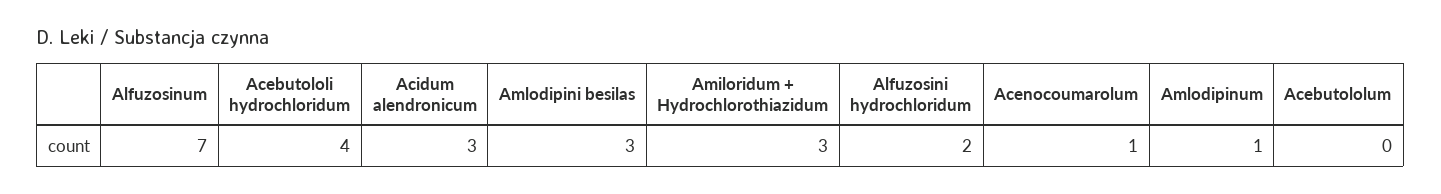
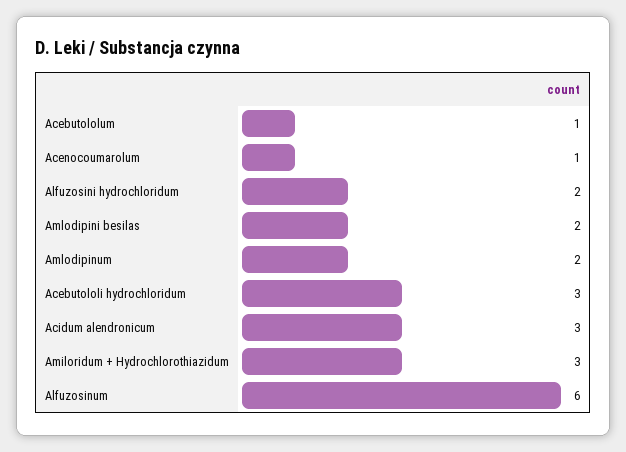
  {
-   "Alfuzosinum": 7,
+   "Alfuzosinum": 6,
-   "Acebutololi hydrochloridum": 4,
+   "Acebutololi hydrochloridum": 3,
    "Acidum alendronicum": 3,
-   "Amlodipini besilas": 3,
+   "Amlodipini besilas": 2,
    "Amiloridum + Hydrochlorothiazidum": 3,
    "Alfuzosini hydrochloridum": 2,
    "Acenocoumarolum": 1,
-   "Amlodipinum": 1,
+   "Amlodipinum": 2,
-   "Acebutololum": 0
+   "Acebutololum": 1
  }

